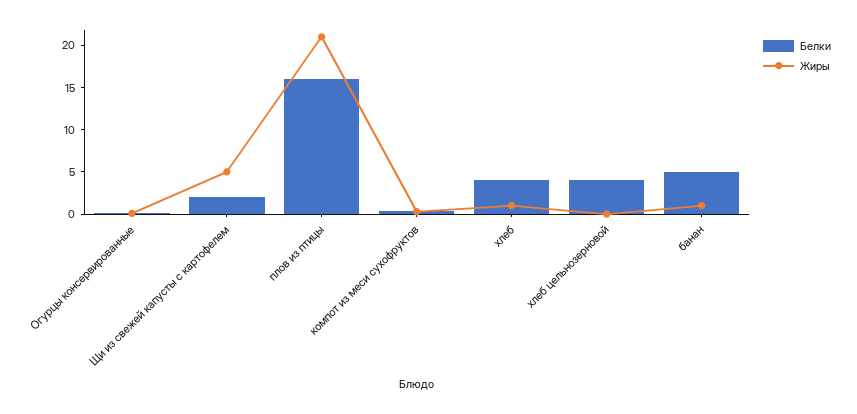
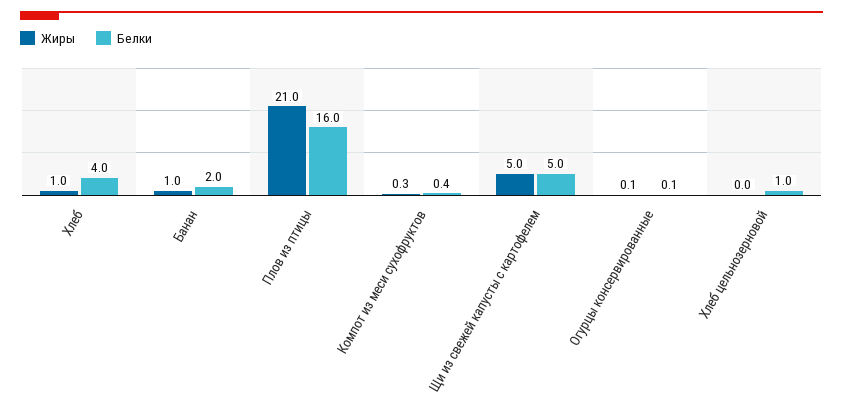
  {
    "Белки": {
      "Огурцы консервированные": 0.1,
-     "Щи из свежей капусты с картофелем": 2,
+     "Щи из свежей капусты с картофелем": 5,
      "плов из птицы": 16,
      "компот из меси сухофруктов": 0.4,
      "хлеб": 4,
-     "хлеб цельнозерновой": 4,
+     "хлеб цельнозерновой": 1,
-     "банан": 5
+     "банан": 2
    },
    "Жиры": {
      "Огурцы консервированные": 0.1,
      "Щи из свежей капусты с картофелем": 5,
      "плов из птицы": 21,
      "компот из меси сухофруктов": 0.3,
      "хлеб": 1,
      "хлеб цельнозерновой": 0,
      "банан": 1
    }
  }

